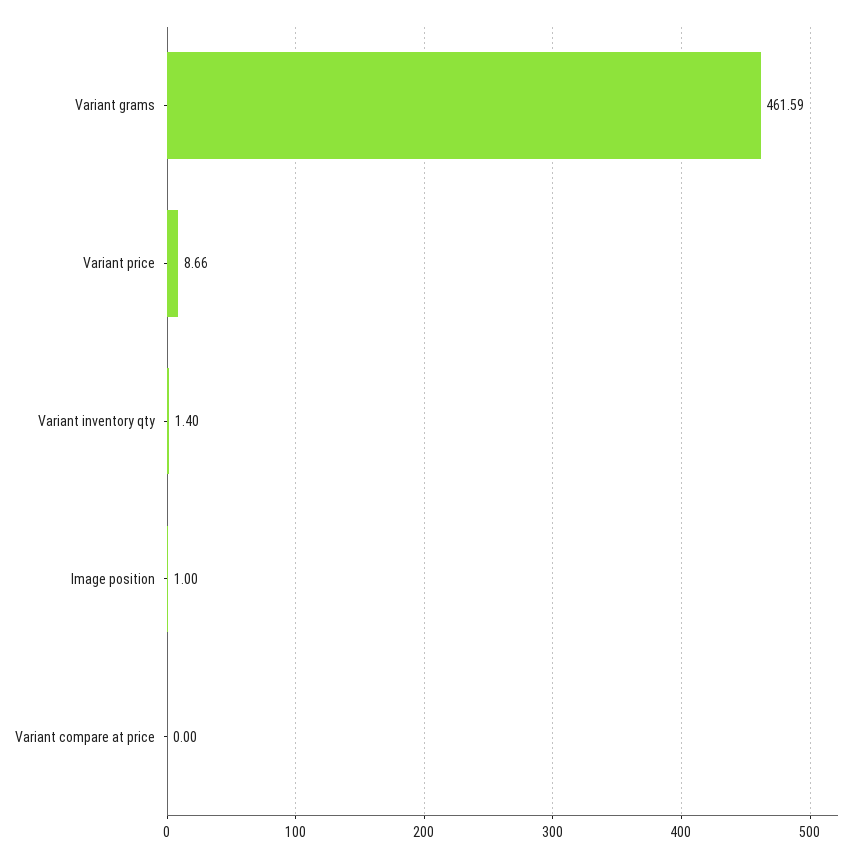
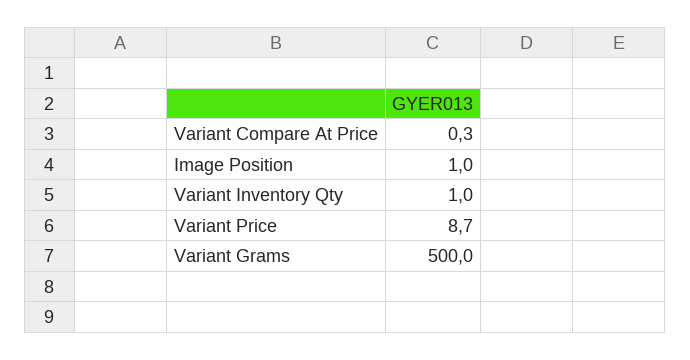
  {
-   "Variant grams": 461.59,
+   "Variant grams": 500,
    "Variant price": 8.66,
-   "Variant inventory qty": 1.4,
+   "Variant inventory qty": 1,
    "Image position": 1,
-   "Variant compare at price": 0
+   "Variant compare at price": 0.3
  }

